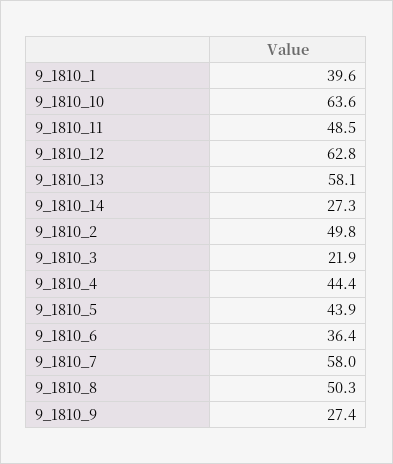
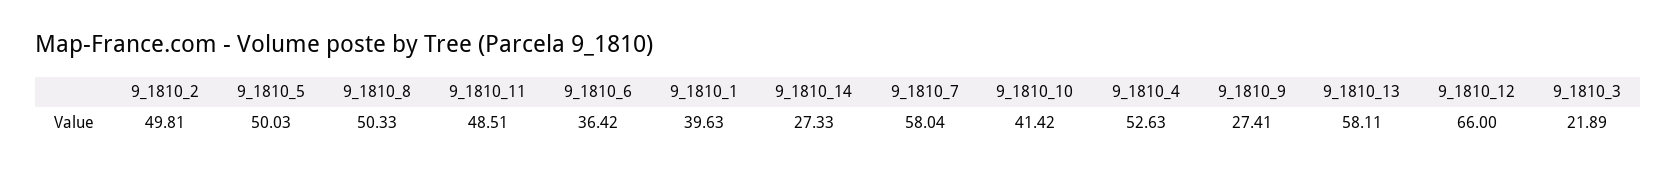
  {
    "9_1810_1": 39.63,
-   "9_1810_10": 63.6,
+   "9_1810_10": 41.42,
    "9_1810_11": 48.51,
-   "9_1810_12": 62.8,
+   "9_1810_12": 66,
    "9_1810_13": 58.11,
    "9_1810_14": 27.33,
    "9_1810_2": 49.81,
    "9_1810_3": 21.89,
-   "9_1810_4": 44.4,
+   "9_1810_4": 52.63,
-   "9_1810_5": 43.9,
+   "9_1810_5": 50.03,
    "9_1810_6": 36.42,
    "9_1810_7": 58.04,
    "9_1810_8": 50.33,
    "9_1810_9": 27.41
  }

